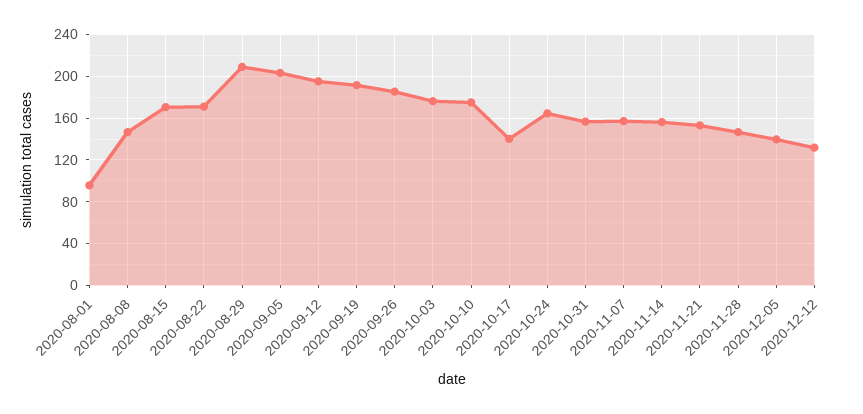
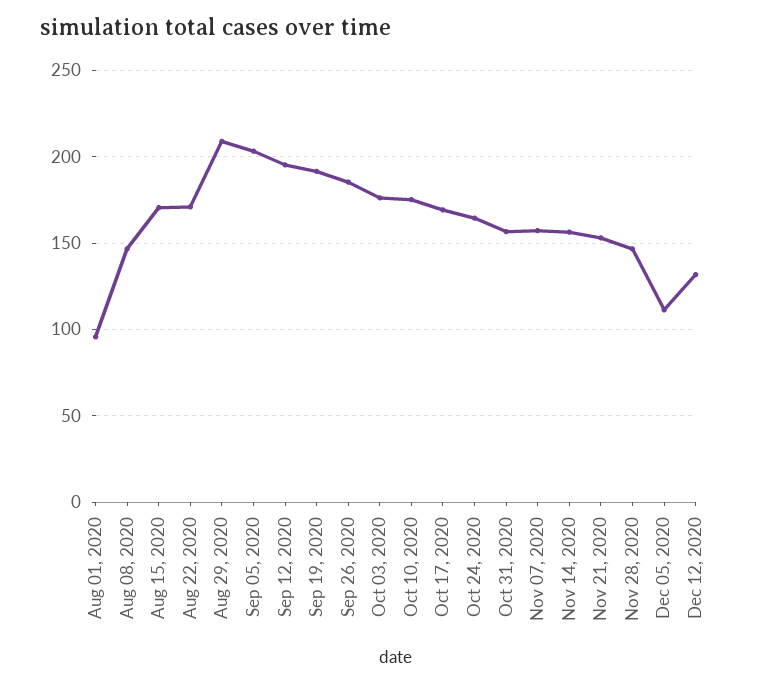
  {
    "2020-08-01": 95,
    "2020-08-08": 145,
    "2020-08-15": 170,
    "2020-08-22": 170,
    "2020-08-29": 210,
    "2020-09-05": 205,
    "2020-09-12": 195,
    "2020-09-19": 190,
    "2020-09-26": 185,
    "2020-10-03": 175,
    "2020-10-10": 175,
-   "2020-10-17": 140,
+   "2020-10-17": 170,
    "2020-10-24": 165,
    "2020-10-31": 155,
    "2020-11-07": 155,
    "2020-11-14": 155,
    "2020-11-21": 155,
    "2020-11-28": 145,
-   "2020-12-05": 140,
+   "2020-12-05": 110,
    "2020-12-12": 130
  }

